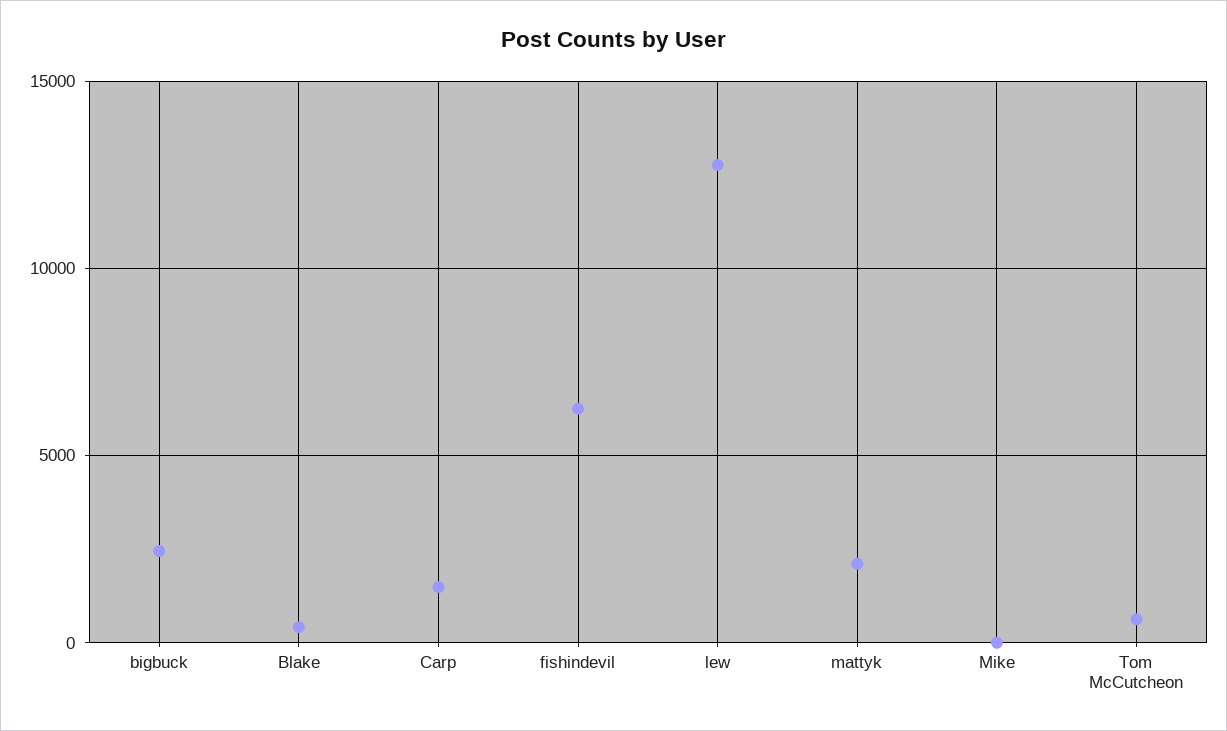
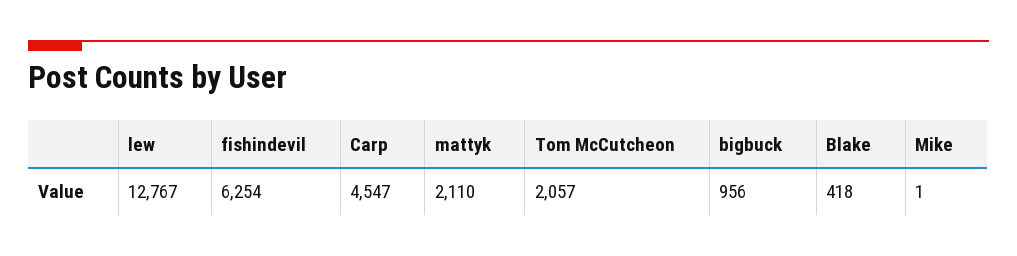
  {
-   "bigbuck": 2500,
+   "bigbuck": 956,
    "Blake": 418,
-   "Carp": 1500,
+   "Carp": 4547,
    "fishindevil": 6254,
    "lew": 12767,
    "mattyk": 2110,
    "Mike": 1,
-   "Tom McCutcheon": 500
+   "Tom McCutcheon": 2057
  }

